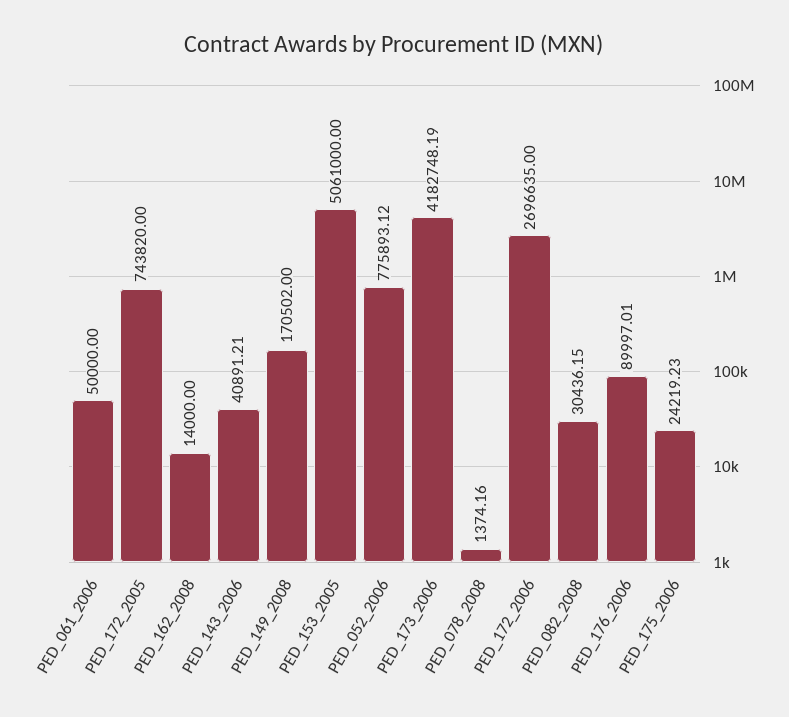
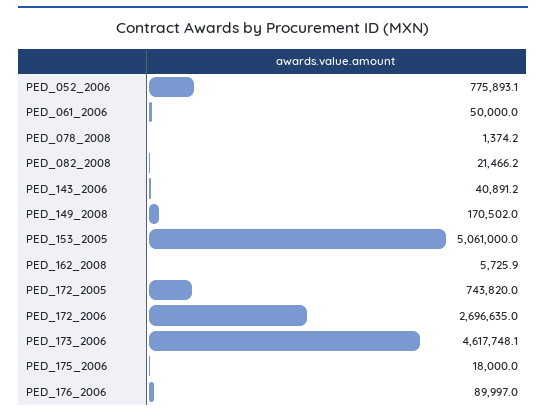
  {
    "PED_061_2006": 50000,
    "PED_172_2005": 743820,
-   "PED_162_2008": 14000,
+   "PED_162_2008": 5725.9,
    "PED_143_2006": 40891.21,
    "PED_149_2008": 170502,
    "PED_153_2005": 5061000,
    "PED_052_2006": 775893.12,
-   "PED_173_2006": 4182748.19,
+   "PED_173_2006": 4617748.1,
    "PED_078_2008": 1374.16,
    "PED_172_2006": 2696635,
-   "PED_082_2008": 30436.15,
+   "PED_082_2008": 21466.2,
    "PED_176_2006": 89997.01,
-   "PED_175_2006": 24219.23
+   "PED_175_2006": 18000
  }

